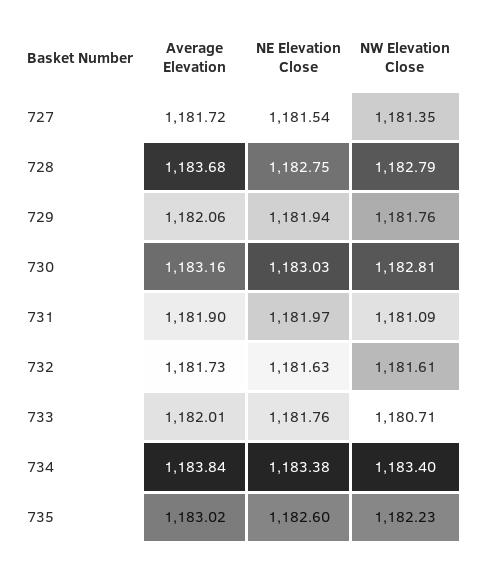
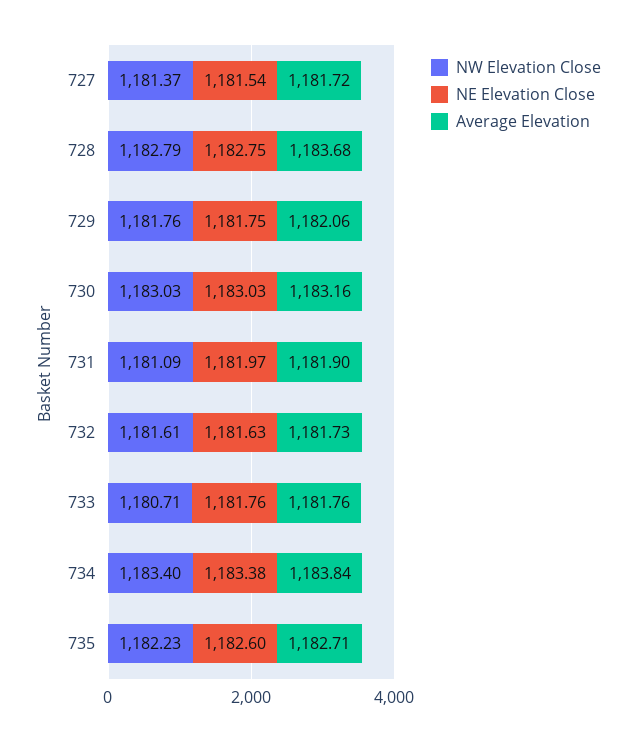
  {
    "Average Elevation": {
      "727": 1181.72,
      "728": 1183.68,
      "729": 1182.06,
      "730": 1183.16,
      "731": 1181.9,
      "732": 1181.73,
-     "733": 1182.01,
+     "733": 1181.76,
      "734": 1183.84,
-     "735": 1183.02
+     "735": 1182.71
    },
    "NE Elevation Close": {
      "727": 1181.54,
      "728": 1182.75,
-     "729": 1181.94,
+     "729": 1181.75,
      "730": 1183.03,
      "731": 1181.97,
      "732": 1181.63,
      "733": 1181.76,
      "734": 1183.38,
      "735": 1182.6
    },
    "NW Elevation Close": {
-     "727": 1181.35,
+     "727": 1181.37,
      "728": 1182.79,
      "729": 1181.76,
-     "730": 1182.81,
+     "730": 1183.03,
      "731": 1181.09,
      "732": 1181.61,
      "733": 1180.71,
      "734": 1183.4,
      "735": 1182.23
    }
  }

